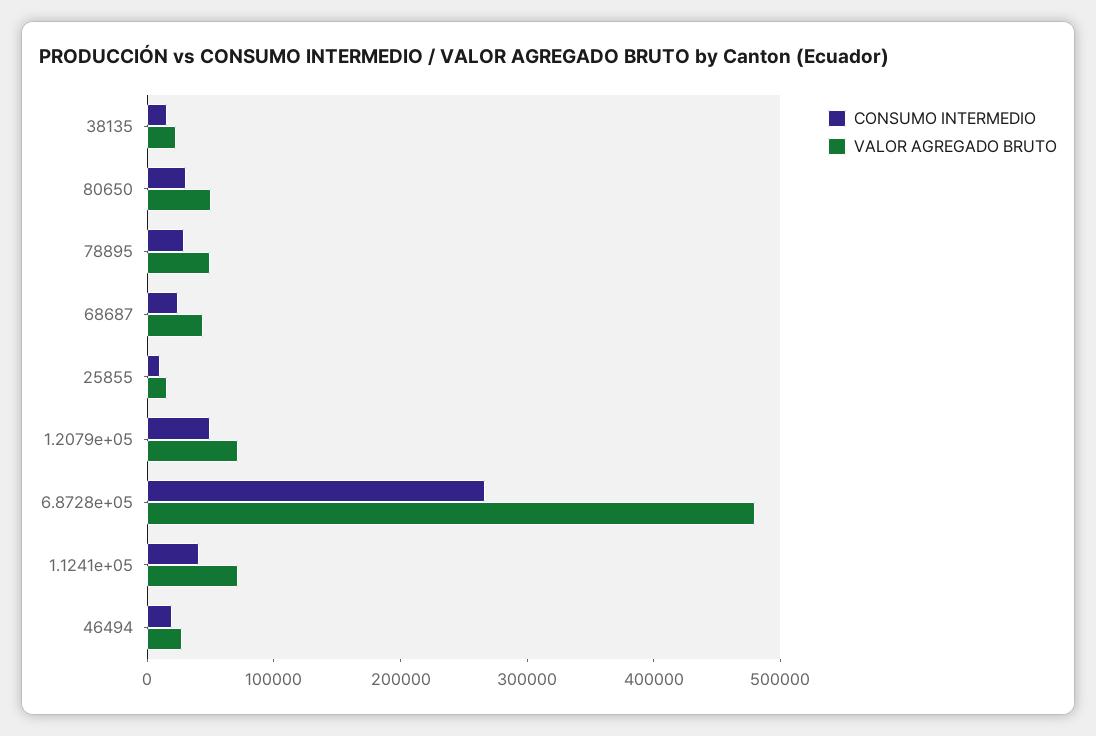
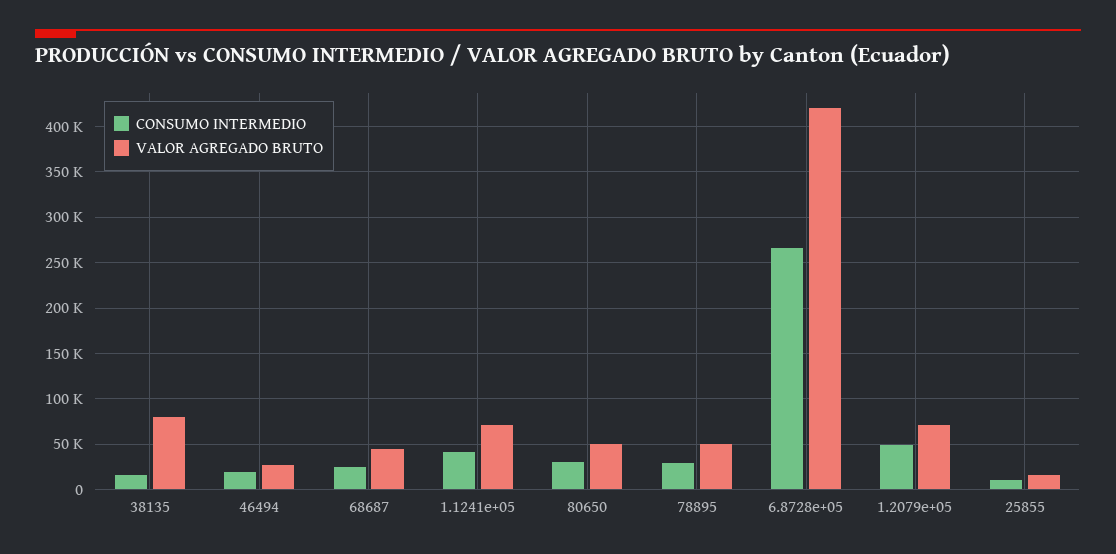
  {
    "CONSUMO INTERMEDIO": {
      "38135": 20000,
      "80650": 30000,
      "78895": 30000,
      "68687": 20000,
      "25855": 10000,
      "1.2079e+05": 50000,
      "6.8728e+05": 270000,
      "1.1241e+05": 40000,
      "46494": 20000
    },
    "VALOR AGREGADO BRUTO": {
-     "38135": 20000,
+     "38135": 80000,
      "80650": 50000,
      "78895": 50000,
      "68687": 40000,
      "25855": 20000,
      "1.2079e+05": 70000,
-     "6.8728e+05": 480000,
+     "6.8728e+05": 420000,
      "1.1241e+05": 70000,
      "46494": 30000
    }
  }

